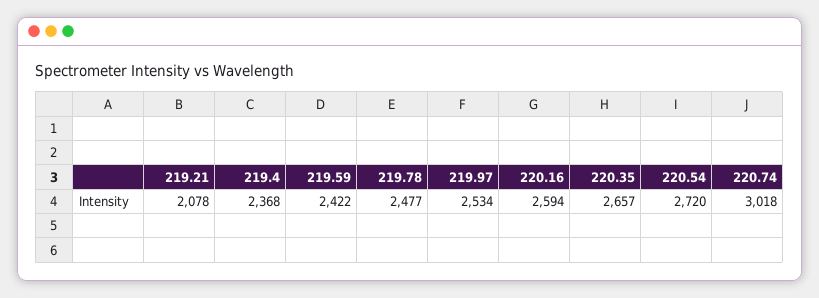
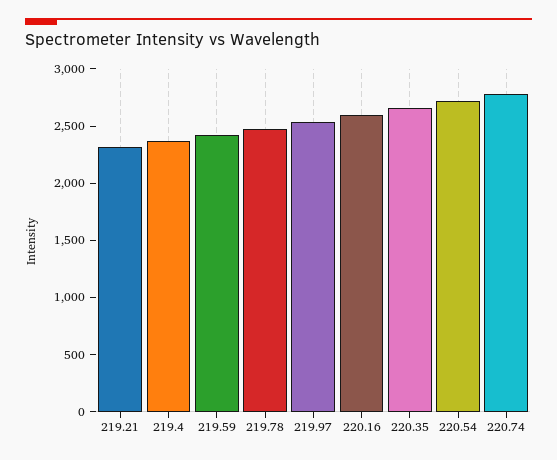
  {
-   "219.21": 2078,
+   "219.21": 2300,
    "219.4": 2368,
    "219.59": 2422,
    "219.78": 2477,
    "219.97": 2534,
    "220.16": 2594,
    "220.35": 2657,
    "220.54": 2720,
-   "220.74": 3018
+   "220.74": 2800
  }

